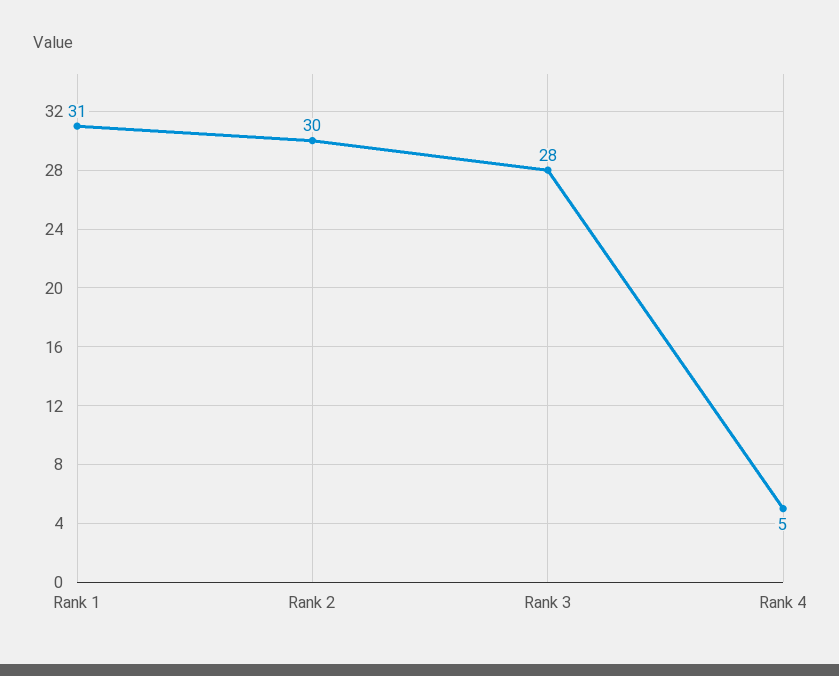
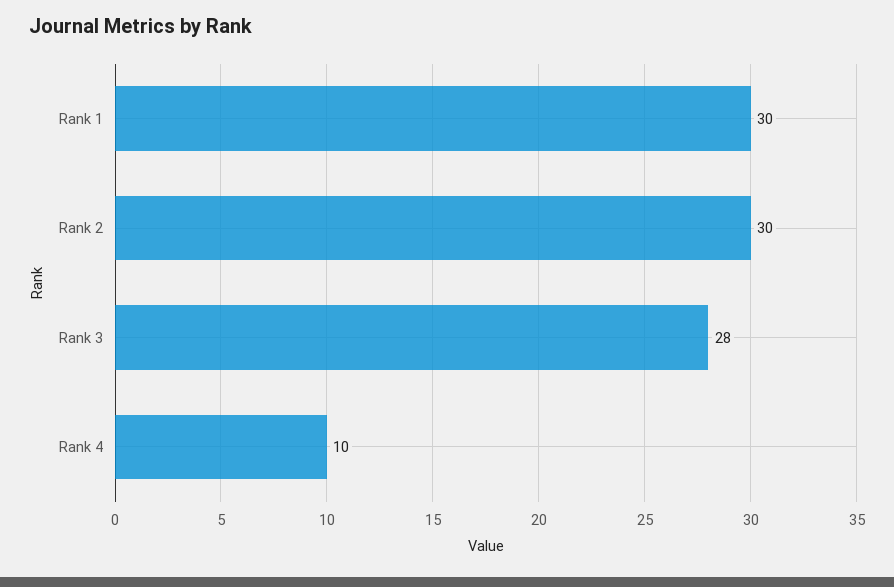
  {
-   "Rank 1": 31,
+   "Rank 1": 30,
    "Rank 2": 30,
    "Rank 3": 28,
-   "Rank 4": 5
+   "Rank 4": 10
  }

